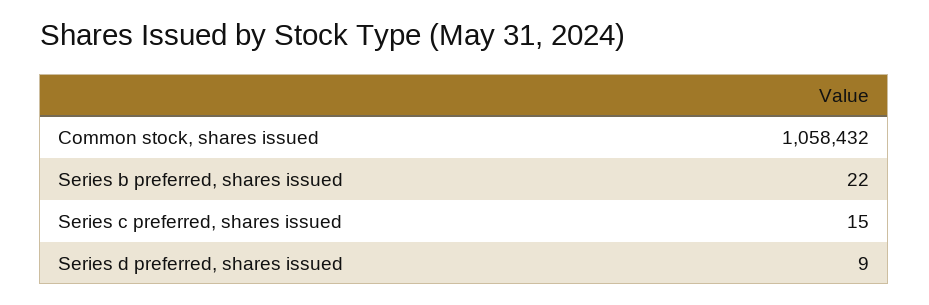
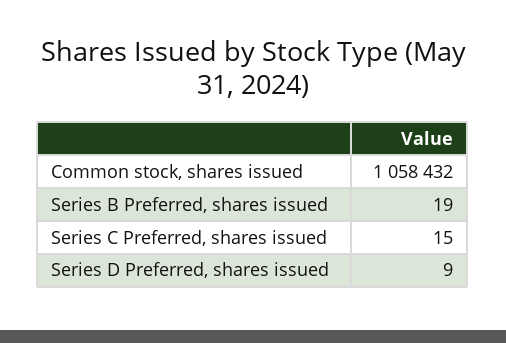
  {
    "Common stock, shares issued": 1058432,
-   "Series b preferred, shares issued": 22,
+   "Series b preferred, shares issued": 19,
    "Series c preferred, shares issued": 15,
    "Series d preferred, shares issued": 9
  }

